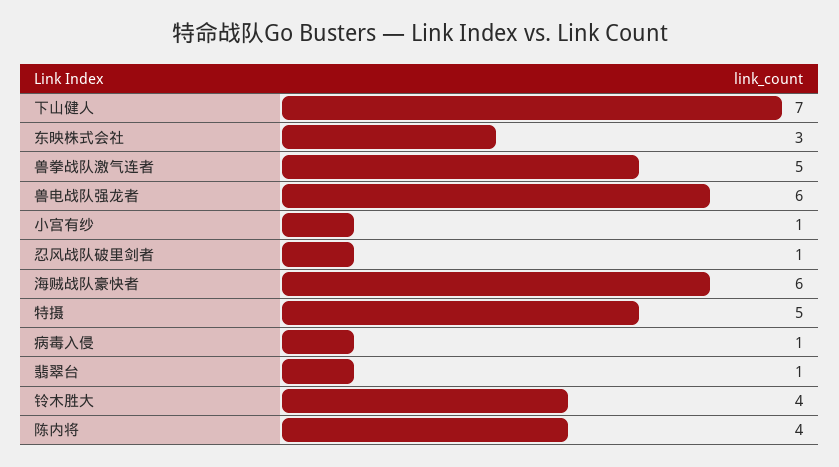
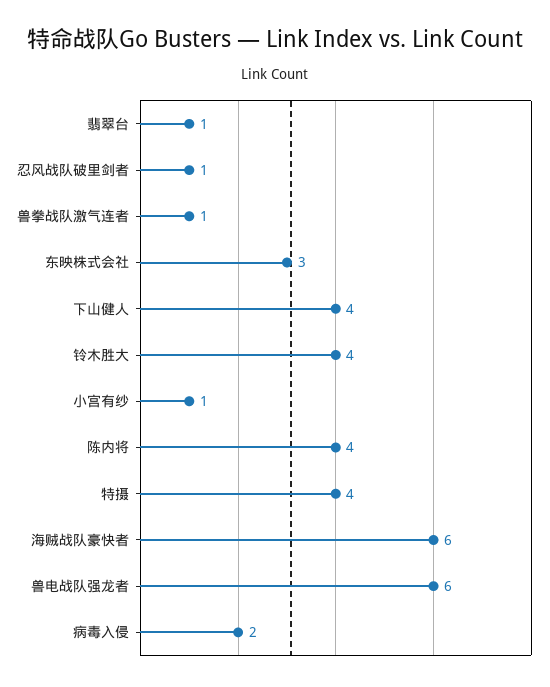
  {
-   "下山健人": 7,
+   "下山健人": 4,
    "东映株式会社": 3,
-   "兽拳战队激气连者": 5,
+   "兽拳战队激气连者": 1,
    "兽电战队强龙者": 6,
    "小宫有纱": 1,
    "忍风战队破里剑者": 1,
    "海贼战队豪快者": 6,
-   "特摄": 5,
+   "特摄": 4,
-   "病毒入侵": 1,
+   "病毒入侵": 2,
    "翡翠台": 1,
    "铃木胜大": 4,
    "陈内将": 4
  }

